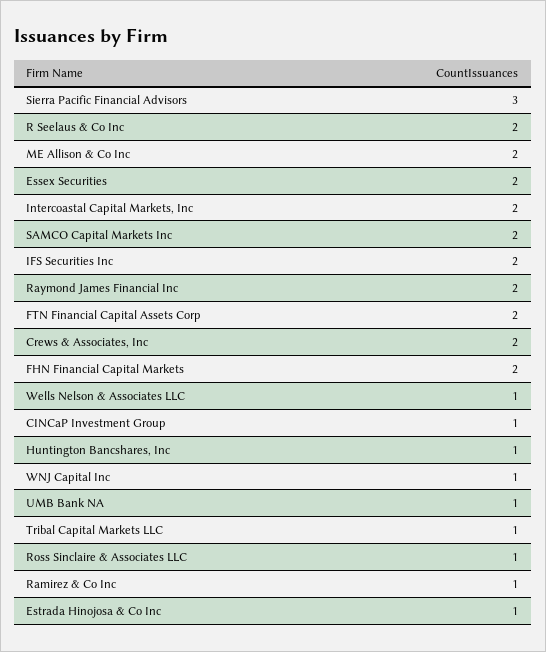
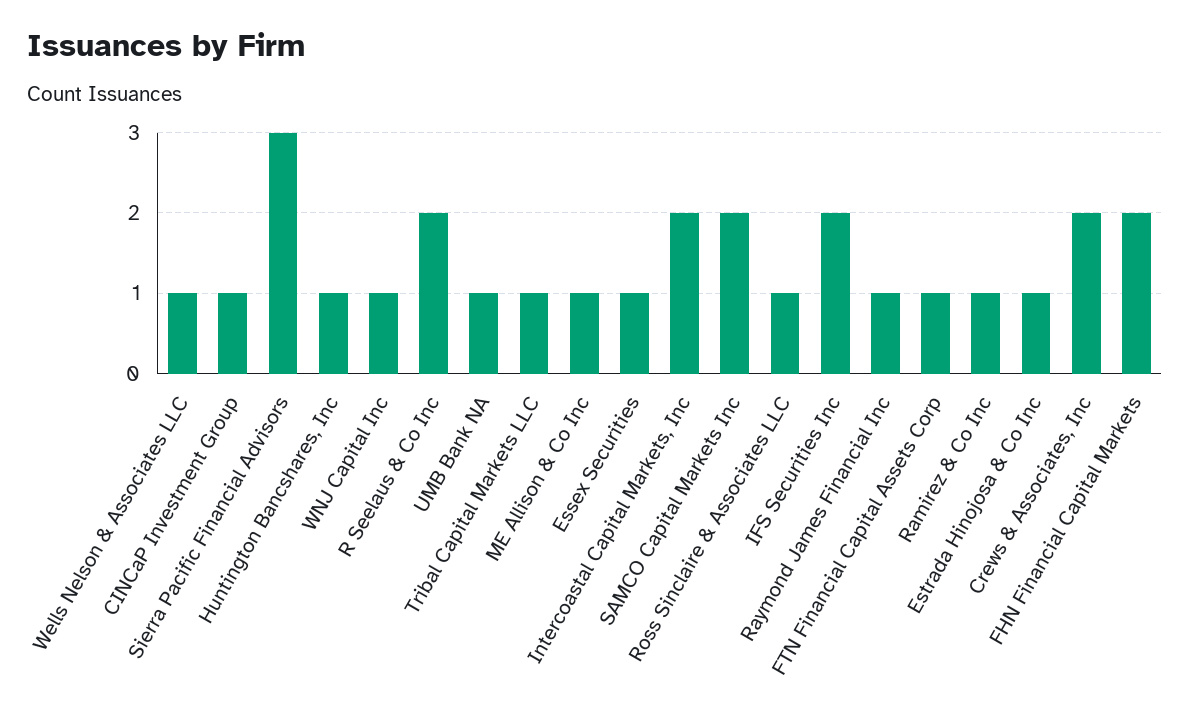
  {
    "Sierra Pacific Financial Advisors": 3,
    "R Seelaus & Co Inc": 2,
-   "ME Allison & Co Inc": 2,
+   "ME Allison & Co Inc": 1,
-   "Essex Securities": 2,
+   "Essex Securities": 1,
    "Intercoastal Capital Markets, Inc": 2,
    "SAMCO Capital Markets Inc": 2,
    "IFS Securities Inc": 2,
-   "Raymond James Financial Inc": 2,
+   "Raymond James Financial Inc": 1,
-   "FTN Financial Capital Assets Corp": 2,
+   "FTN Financial Capital Assets Corp": 1,
    "Crews & Associates, Inc": 2,
    "FHN Financial Capital Markets": 2,
    "Wells Nelson & Associates LLC": 1,
    "CINCaP Investment Group": 1,
    "Huntington Bancshares, Inc": 1,
    "WNJ Capital Inc": 1,
    "UMB Bank NA": 1,
    "Tribal Capital Markets LLC": 1,
    "Ross Sinclaire & Associates LLC": 1,
    "Ramirez & Co Inc": 1,
    "Estrada Hinojosa & Co Inc": 1
  }

